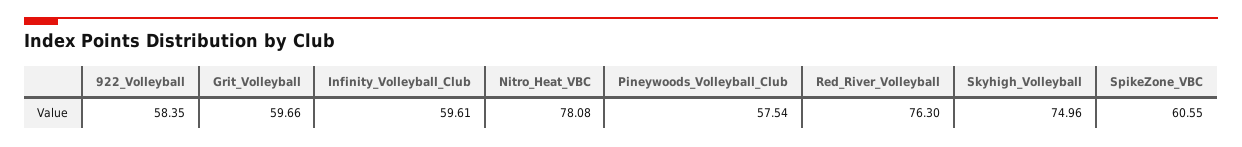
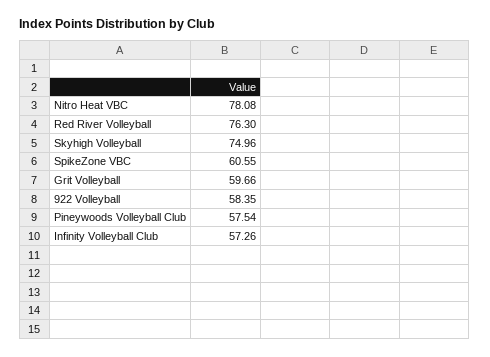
  {
    "922_Volleyball": 58.35,
    "Grit_Volleyball": 59.66,
-   "Infinity_Volleyball_Club": 59.61,
+   "Infinity_Volleyball_Club": 57.26,
    "Nitro_Heat_VBC": 78.08,
    "Pineywoods_Volleyball_Club": 57.54,
    "Red_River_Volleyball": 76.3,
    "Skyhigh_Volleyball": 74.96,
    "SpikeZone_VBC": 60.55
  }

